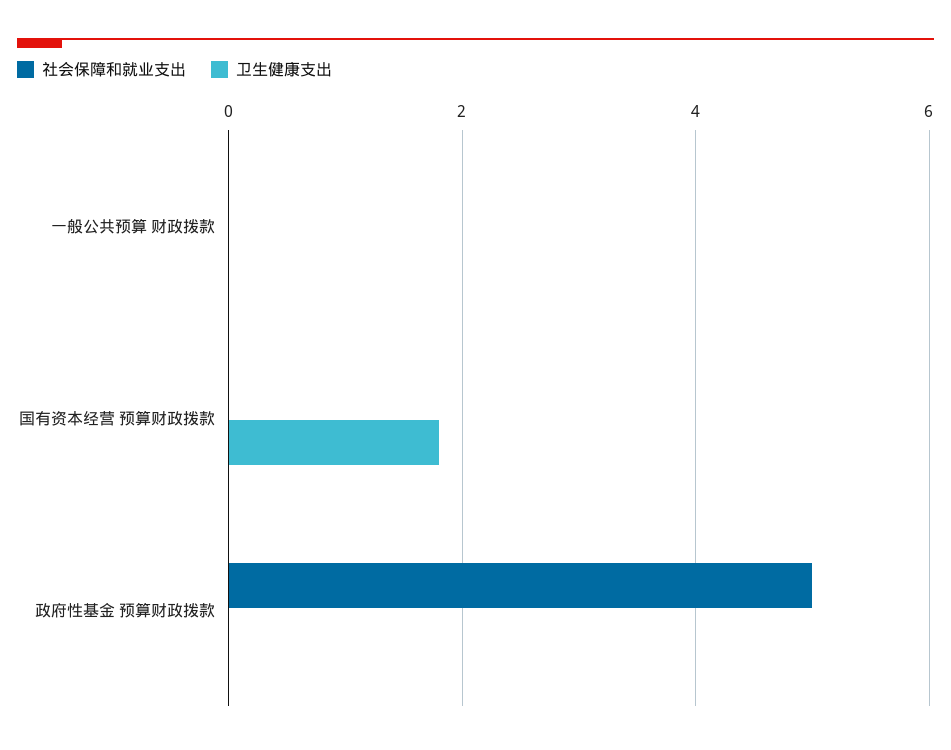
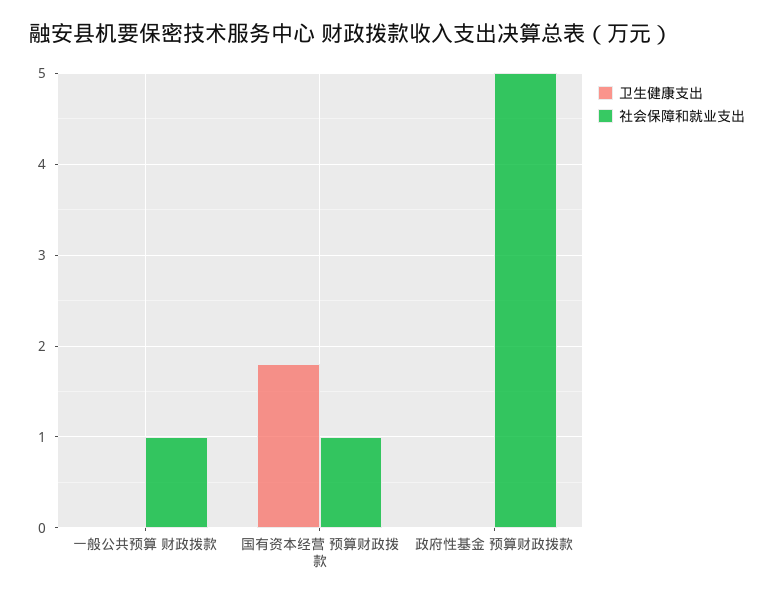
  {
    "社会保障和就业支出": {
-     "一般公共预算 财政拨款": 0,
+     "一般公共预算 财政拨款": 1,
-     "国有资本经营 预算财政拨款": 0,
+     "国有资本经营 预算财政拨款": 1,
      "政府性基金 预算财政拨款": 5
    },
    "卫生健康支出": {
      "一般公共预算 财政拨款": 0,
      "国有资本经营 预算财政拨款": 1.8,
      "政府性基金 预算财政拨款": 0
    }
  }

